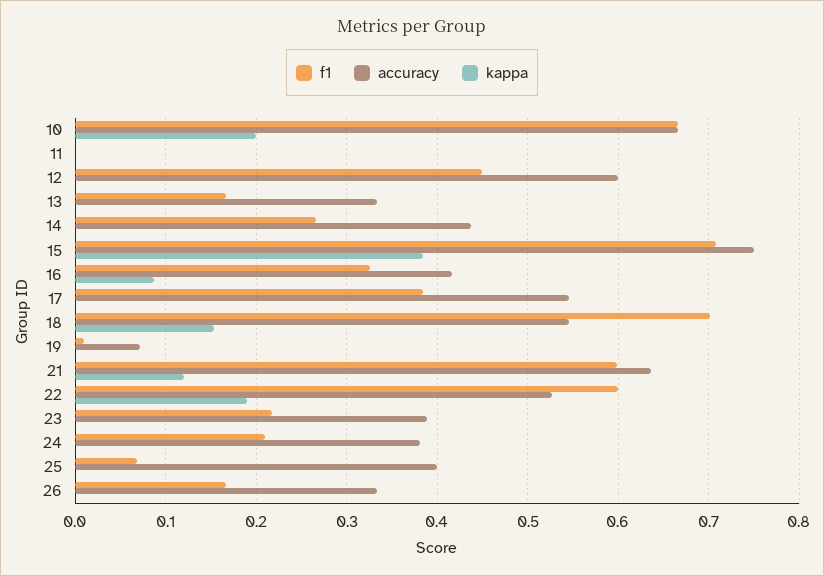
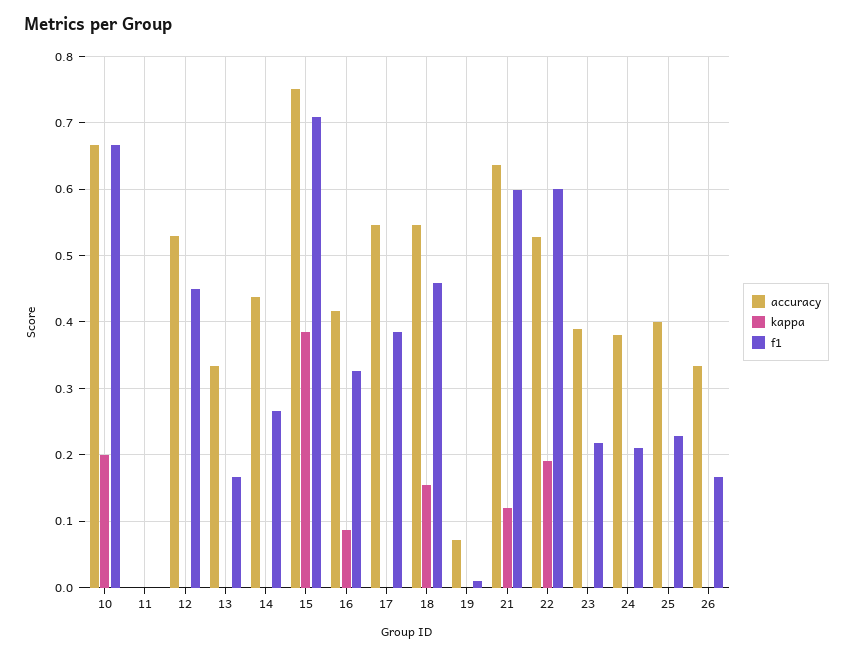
  {
    "f1": {
      "10": 0.67,
      "11": 0,
      "12": 0.45,
      "13": 0.17,
      "14": 0.27,
      "15": 0.71,
      "16": 0.33,
      "17": 0.39,
-     "18": 0.7,
+     "18": 0.46,
      "19": 0.01,
      "21": 0.6,
      "22": 0.6,
      "23": 0.22,
      "24": 0.21,
-     "25": 0.07,
+     "25": 0.23,
      "26": 0.17
    },
    "accuracy": {
      "10": 0.67,
      "11": 0,
-     "12": 0.6,
+     "12": 0.53,
      "13": 0.33,
      "14": 0.44,
      "15": 0.75,
      "16": 0.42,
      "17": 0.55,
      "18": 0.55,
      "19": 0.07,
      "21": 0.64,
      "22": 0.53,
      "23": 0.39,
      "24": 0.38,
      "25": 0.4,
      "26": 0.33
    },
    "kappa": {
      "10": 0.2,
      "11": 0,
      "12": 0,
      "13": 0,
      "14": 0,
      "15": 0.38,
      "16": 0.09,
      "17": 0,
      "18": 0.15,
      "19": 0,
      "21": 0.12,
      "22": 0.19,
      "23": 0,
      "24": 0,
      "25": 0,
      "26": 0
    }
  }

